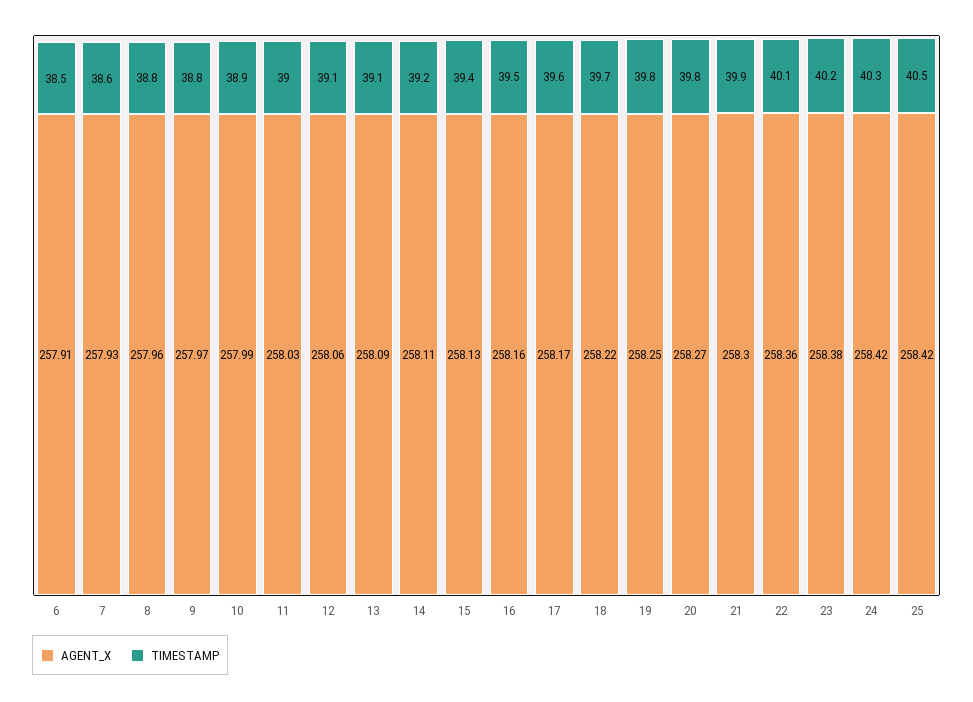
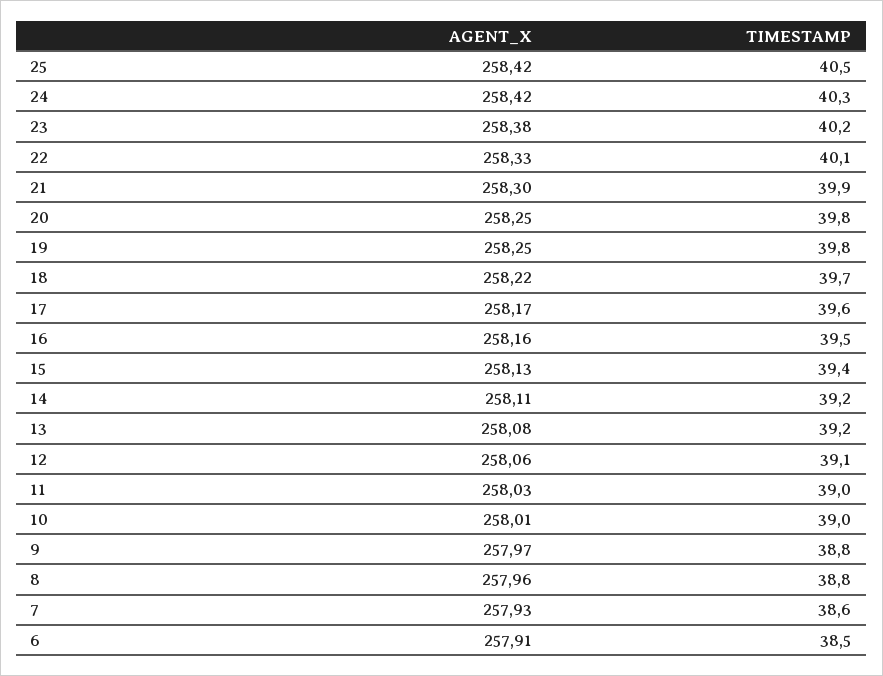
  {
    "AGENT_X": {
      "6": 257.91,
      "7": 257.93,
      "8": 257.96,
      "9": 257.97,
-     "10": 257.99,
+     "10": 258.01,
      "11": 258.03,
      "12": 258.06,
-     "13": 258.09,
+     "13": 258.08,
      "14": 258.11,
      "15": 258.13,
      "16": 258.16,
      "17": 258.17,
      "18": 258.22,
      "19": 258.25,
-     "20": 258.27,
+     "20": 258.25,
      "21": 258.3,
-     "22": 258.36,
+     "22": 258.33,
      "23": 258.38,
      "24": 258.42,
      "25": 258.42
    },
    "TIMESTAMP": {
      "6": 38.5,
      "7": 38.6,
      "8": 38.8,
      "9": 38.8,
-     "10": 38.9,
+     "10": 39,
      "11": 39,
      "12": 39.1,
-     "13": 39.1,
+     "13": 39.2,
      "14": 39.2,
      "15": 39.4,
      "16": 39.5,
      "17": 39.6,
      "18": 39.7,
      "19": 39.8,
      "20": 39.8,
      "21": 39.9,
      "22": 40.1,
      "23": 40.2,
      "24": 40.3,
      "25": 40.5
    }
  }

